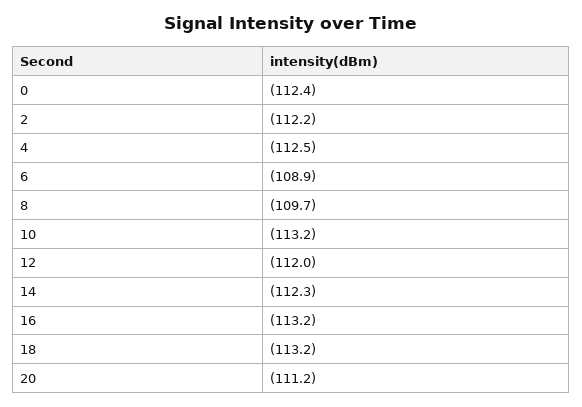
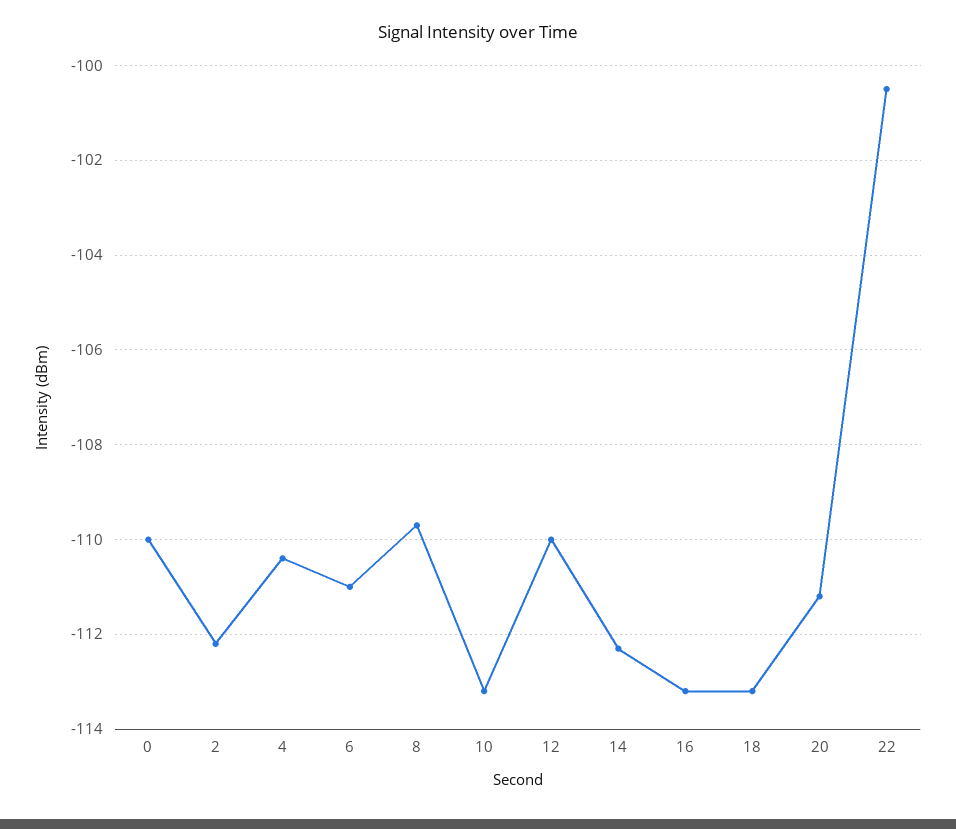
  {
-   "0": -112.4,
+   "0": -110,
    "2": -112.2,
-   "4": -112.5,
+   "4": -110.5,
-   "6": -108.9,
+   "6": -111,
    "8": -109.7,
    "10": -113.2,
-   "12": -112,
+   "12": -110,
    "14": -112.3,
    "16": -113.2,
    "18": -113.2,
-   "20": -111.2
+   "20": -111.2,
+   "22": -100.5
  }

